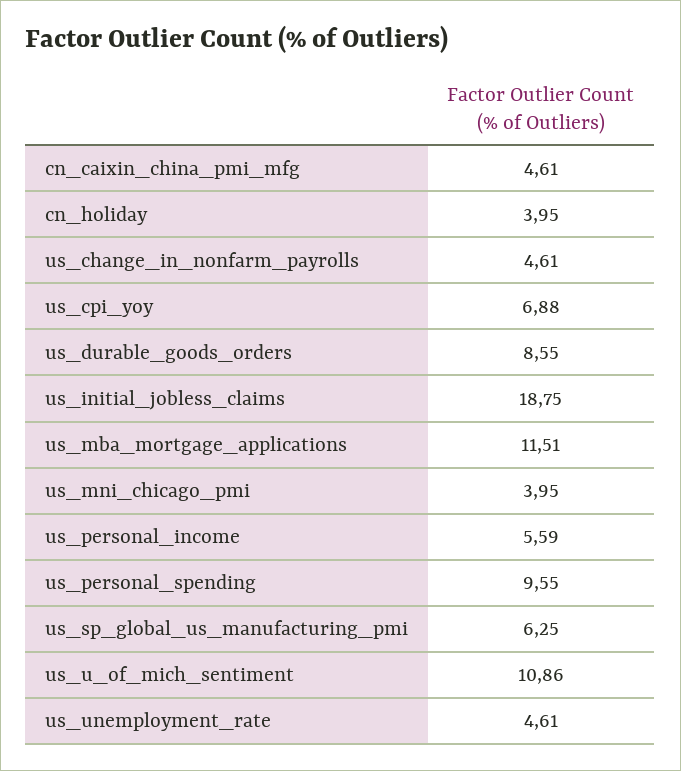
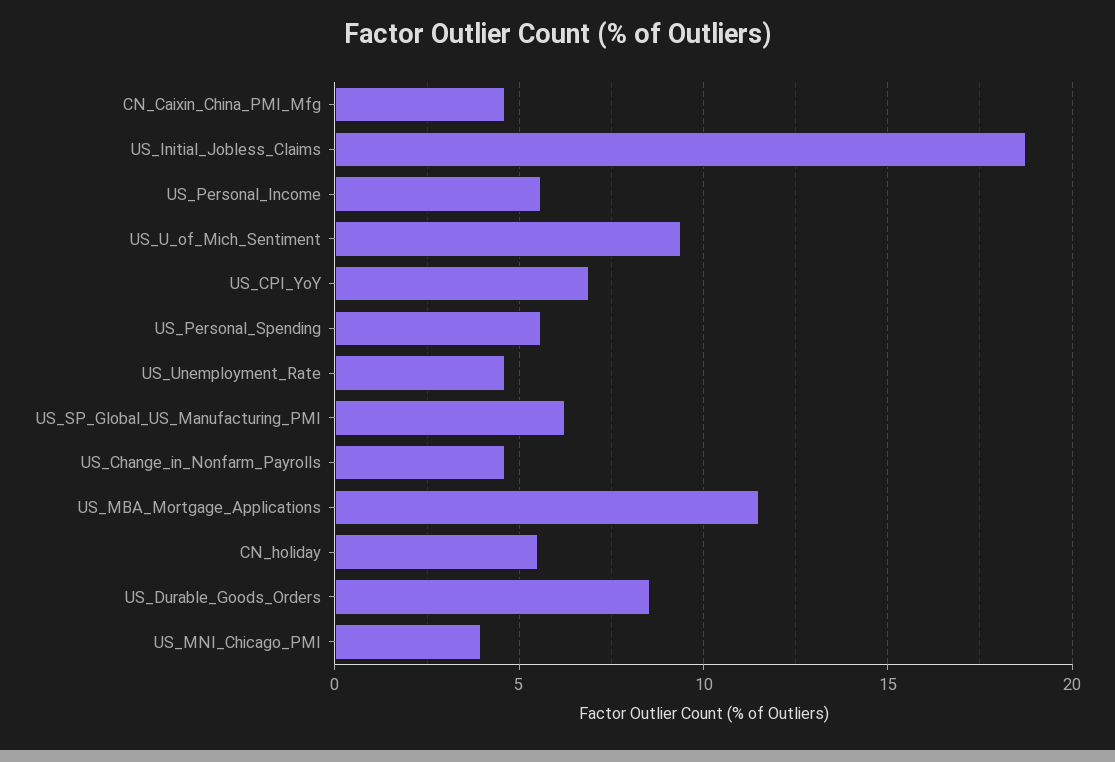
  {
    "cn_caixin_china_pmi_mfg": 4.61,
-   "cn_holiday": 3.95,
+   "cn_holiday": 5.5,
    "us_change_in_nonfarm_payrolls": 4.61,
    "us_cpi_yoy": 6.88,
    "us_durable_goods_orders": 8.55,
    "us_initial_jobless_claims": 18.75,
    "us_mba_mortgage_applications": 11.51,
    "us_mni_chicago_pmi": 3.95,
    "us_personal_income": 5.59,
-   "us_personal_spending": 9.55,
+   "us_personal_spending": 5.5,
    "us_sp_global_us_manufacturing_pmi": 6.25,
-   "us_u_of_mich_sentiment": 10.86,
+   "us_u_of_mich_sentiment": 9.5,
    "us_unemployment_rate": 4.61
  }

